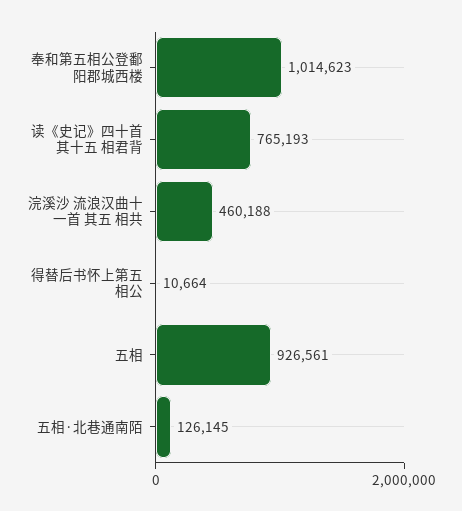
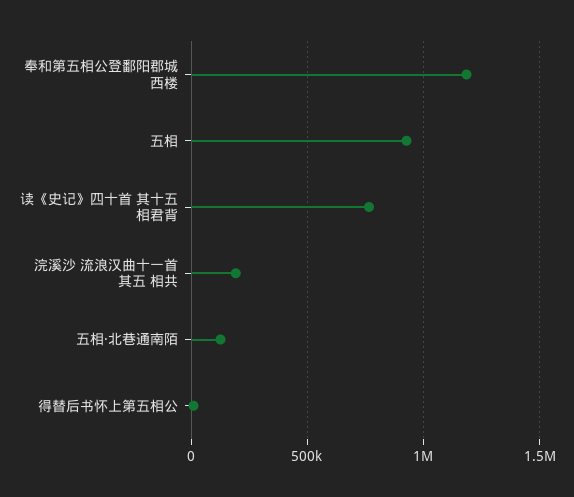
  {
-   "奉和第五相公登鄱阳郡城西楼": 1014623,
+   "奉和第五相公登鄱阳郡城西楼": 1200000,
    "读《史记》四十首 其十五 相君背": 765193,
-   "浣溪沙 流浪汉曲十一首 其五 相共": 460188,
+   "浣溪沙 流浪汉曲十一首 其五 相共": 200000,
    "得替后书怀上第五相公": 10664,
    "五相": 926561,
    "五相·北巷通南陌": 126145
  }

